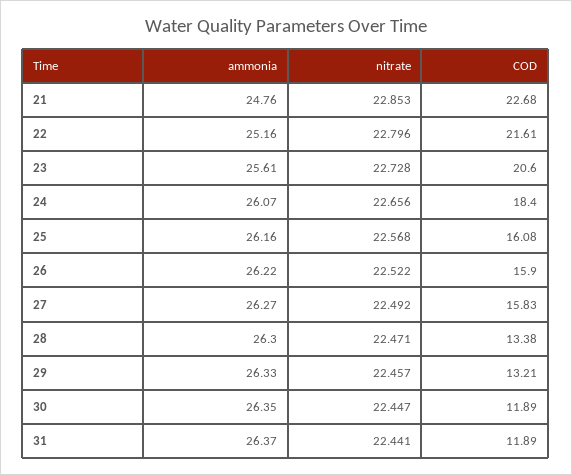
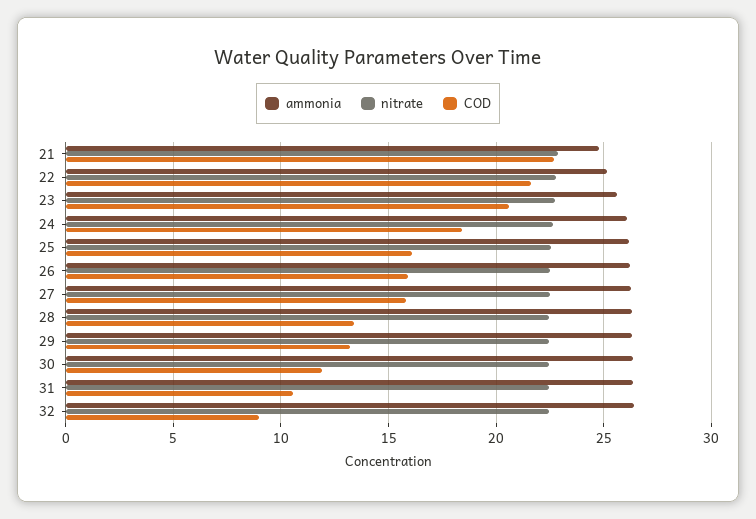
  {
    "ammonia": {
      "21": 24.76,
      "22": 25.16,
      "23": 25.61,
      "24": 26.07,
      "25": 26.16,
      "26": 26.22,
      "27": 26.27,
      "28": 26.3,
      "29": 26.33,
      "30": 26.35,
-     "31": 26.37
+     "31": 26.37,
+     "32": 26.5
    },
    "nitrate": {
      "21": 22.853,
      "22": 22.796,
      "23": 22.728,
      "24": 22.656,
      "25": 22.568,
      "26": 22.522,
      "27": 22.492,
      "28": 22.471,
      "29": 22.457,
      "30": 22.447,
-     "31": 22.441
+     "31": 22.441,
+     "32": 22.5
    },
    "COD": {
      "21": 22.68,
      "22": 21.61,
      "23": 20.6,
      "24": 18.4,
      "25": 16.08,
      "26": 15.9,
      "27": 15.83,
      "28": 13.38,
      "29": 13.21,
      "30": 11.89,
-     "31": 11.89
+     "31": 10.5,
+     "32": 9
    }
  }

